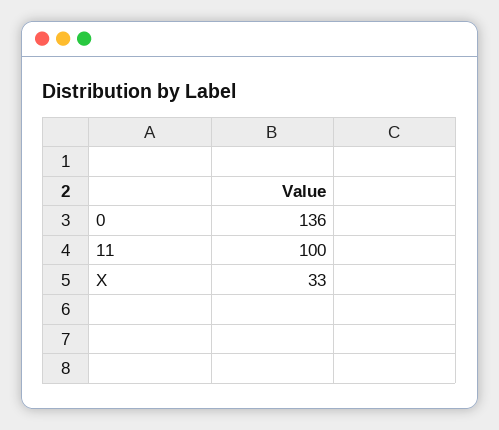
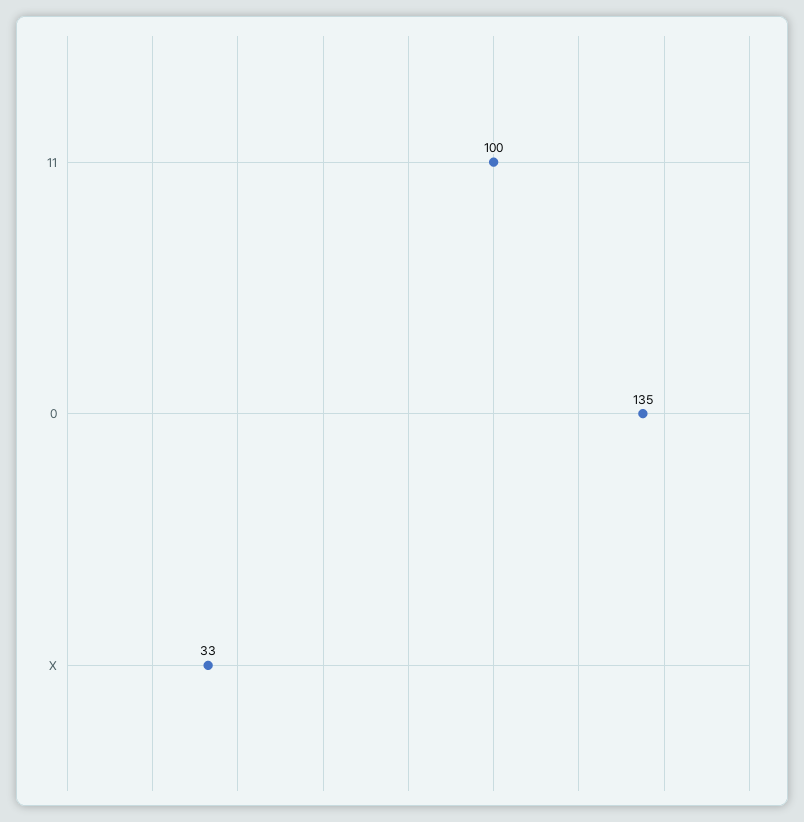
  {
-   "0": 136,
+   "0": 135,
    "11": 100,
    "X": 33
  }

